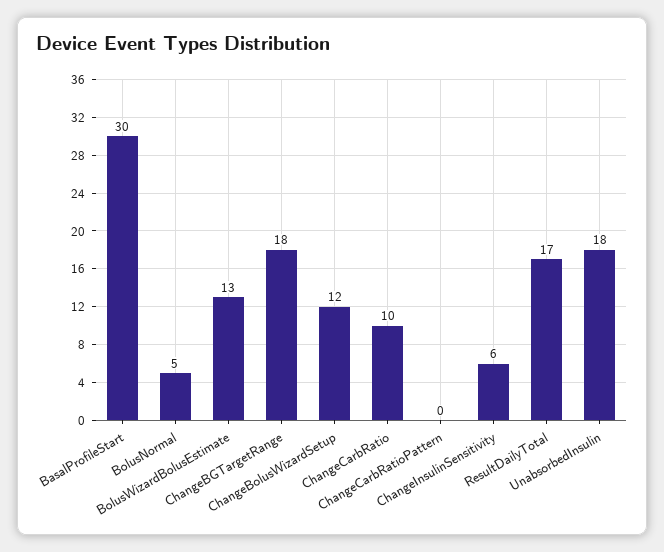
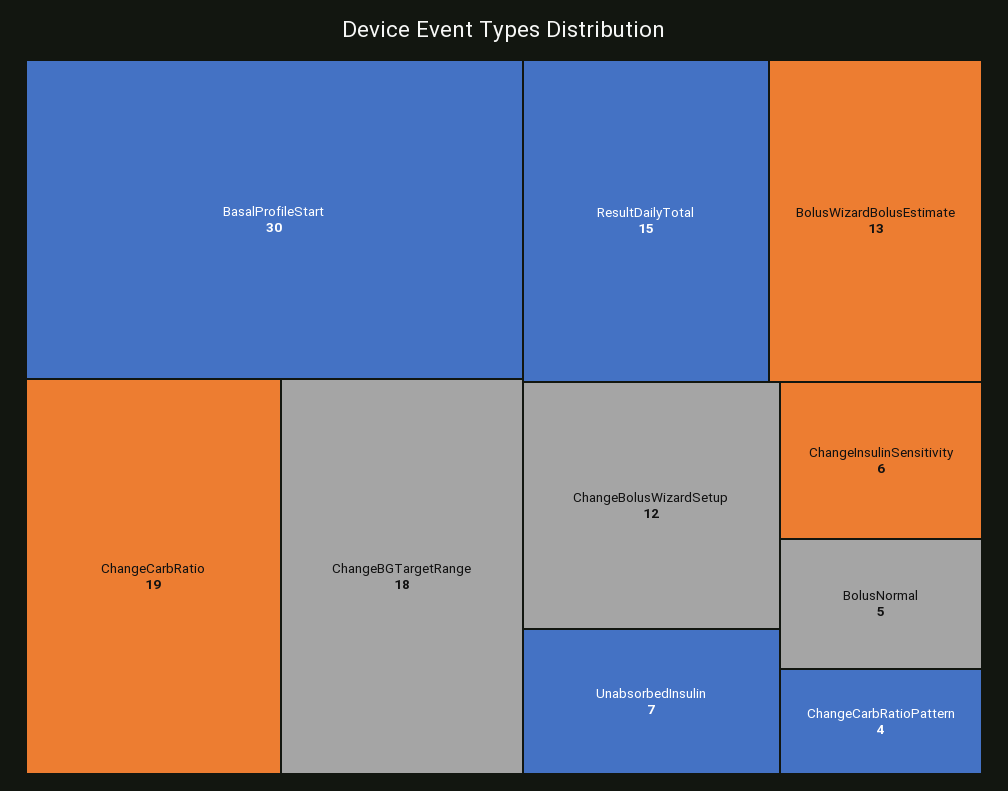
  {
    "BasalProfileStart": 30,
    "BolusNormal": 5,
    "BolusWizardBolusEstimate": 13,
    "ChangeBGTargetRange": 18,
    "ChangeBolusWizardSetup": 12,
-   "ChangeCarbRatio": 10,
+   "ChangeCarbRatio": 19,
-   "ChangeCarbRatioPattern": 0,
+   "ChangeCarbRatioPattern": 4,
    "ChangeInsulinSensitivity": 6,
-   "ResultDailyTotal": 17,
+   "ResultDailyTotal": 15,
-   "UnabsorbedInsulin": 18
+   "UnabsorbedInsulin": 7
  }

